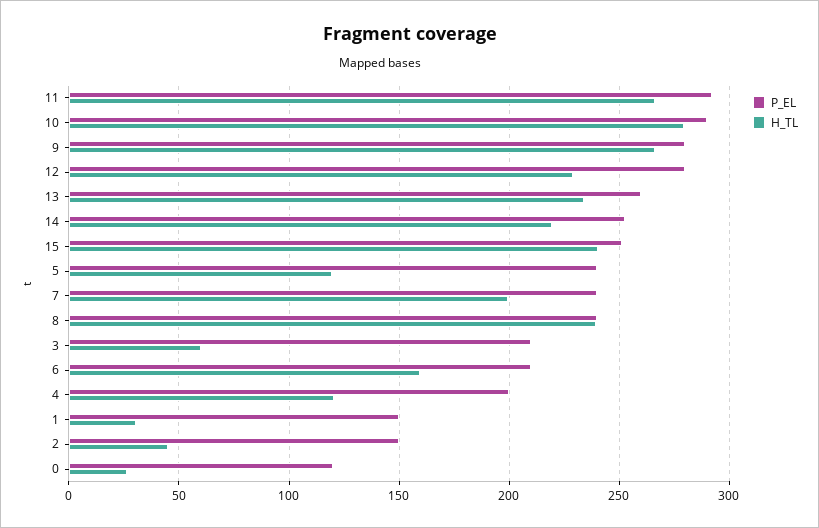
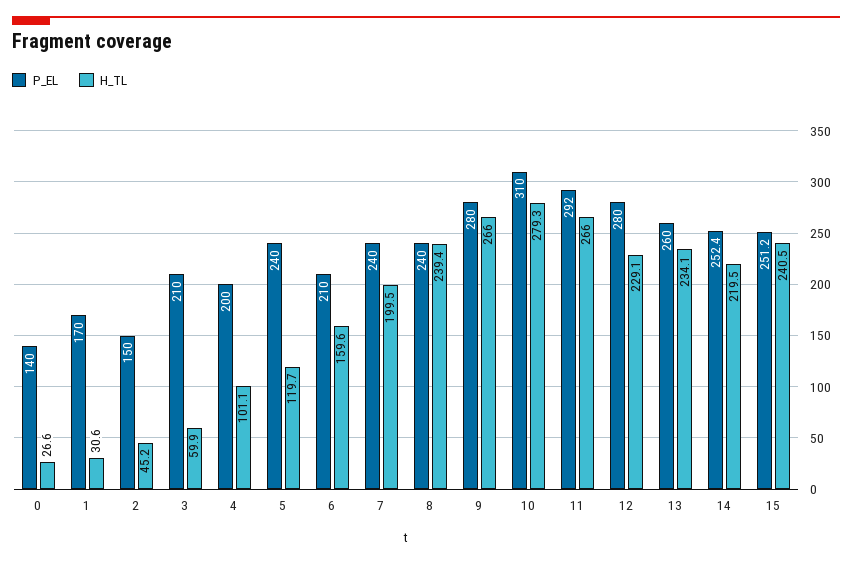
  {
    "P_EL": {
      "11": 292,
-     "10": 290,
+     "10": 310,
      "9": 280,
      "12": 280,
      "13": 260,
      "14": 252.4,
      "15": 251.2,
      "5": 240,
      "7": 240,
      "8": 240,
      "3": 210,
      "6": 210,
      "4": 200,
-     "1": 150,
+     "1": 170,
      "2": 150,
-     "0": 120
+     "0": 140
    },
    "H_TL": {
      "11": 266,
      "10": 279.3,
      "9": 266,
      "12": 229.1,
      "13": 234.1,
      "14": 219.5,
      "15": 240.5,
      "5": 119.7,
      "7": 199.5,
      "8": 239.4,
      "3": 59.9,
      "6": 159.6,
-     "4": 120,
+     "4": 101.1,
      "1": 30.6,
      "2": 45.2,
      "0": 26.6
    }
  }

